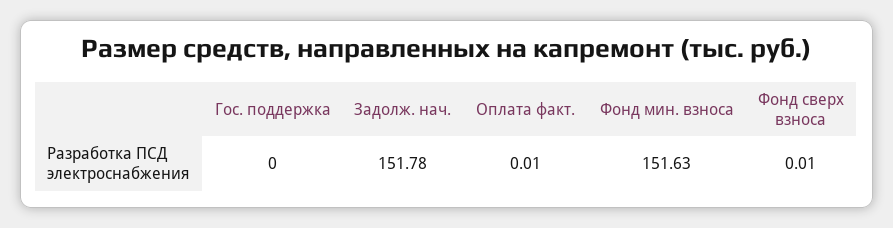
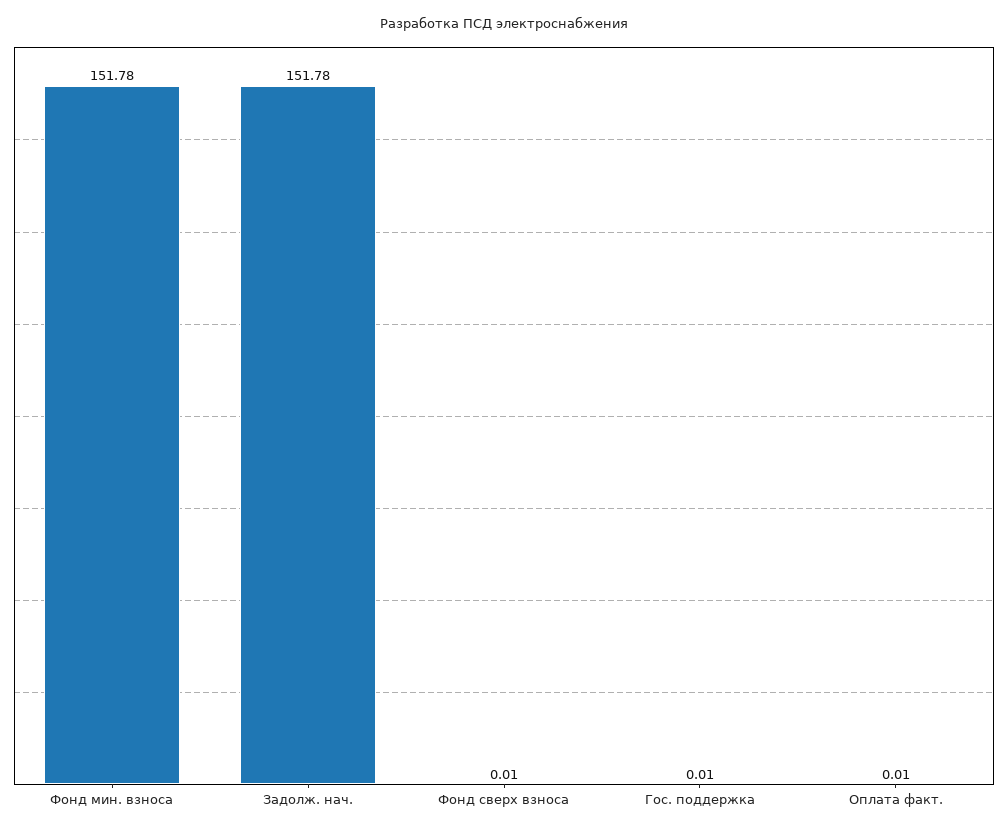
  {
-   "Гос. поддержка": 0,
+   "Гос. поддержка": 0.01,
    "Задолж. нач.": 151.78,
    "Оплата факт.": 0.01,
-   "Фонд мин. взноса": 151.63,
+   "Фонд мин. взноса": 151.78,
    "Фонд сверх взноса": 0.01
  }

